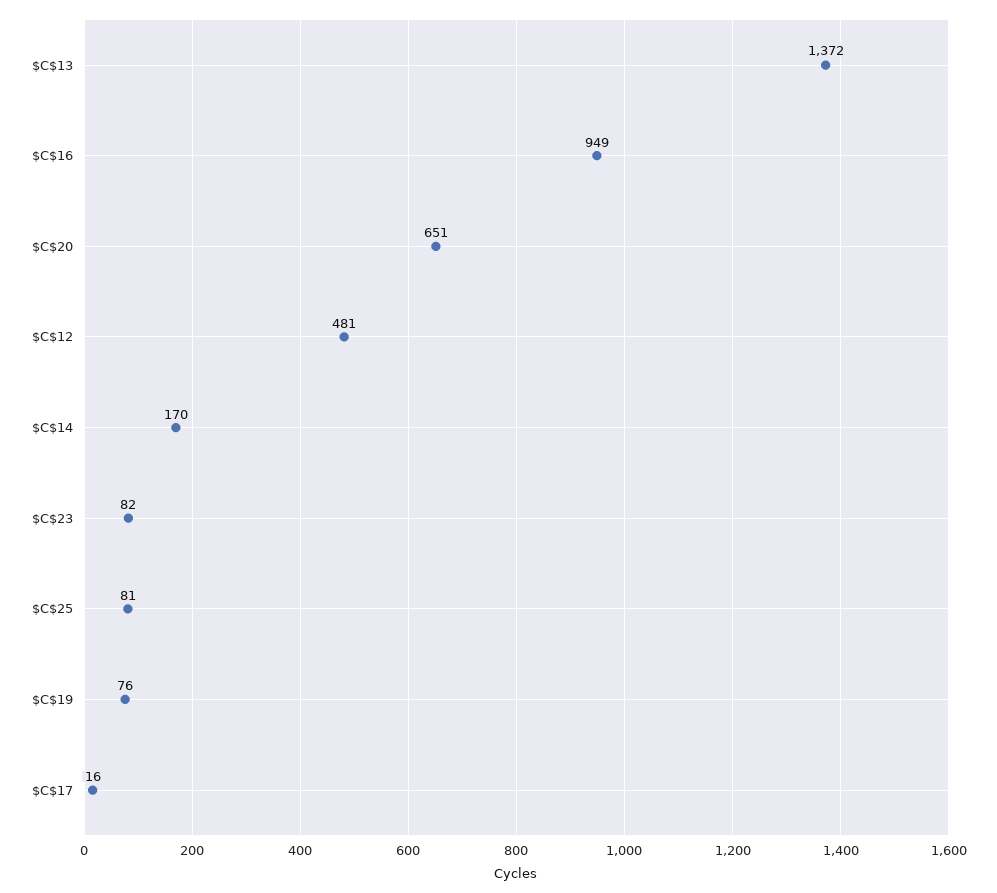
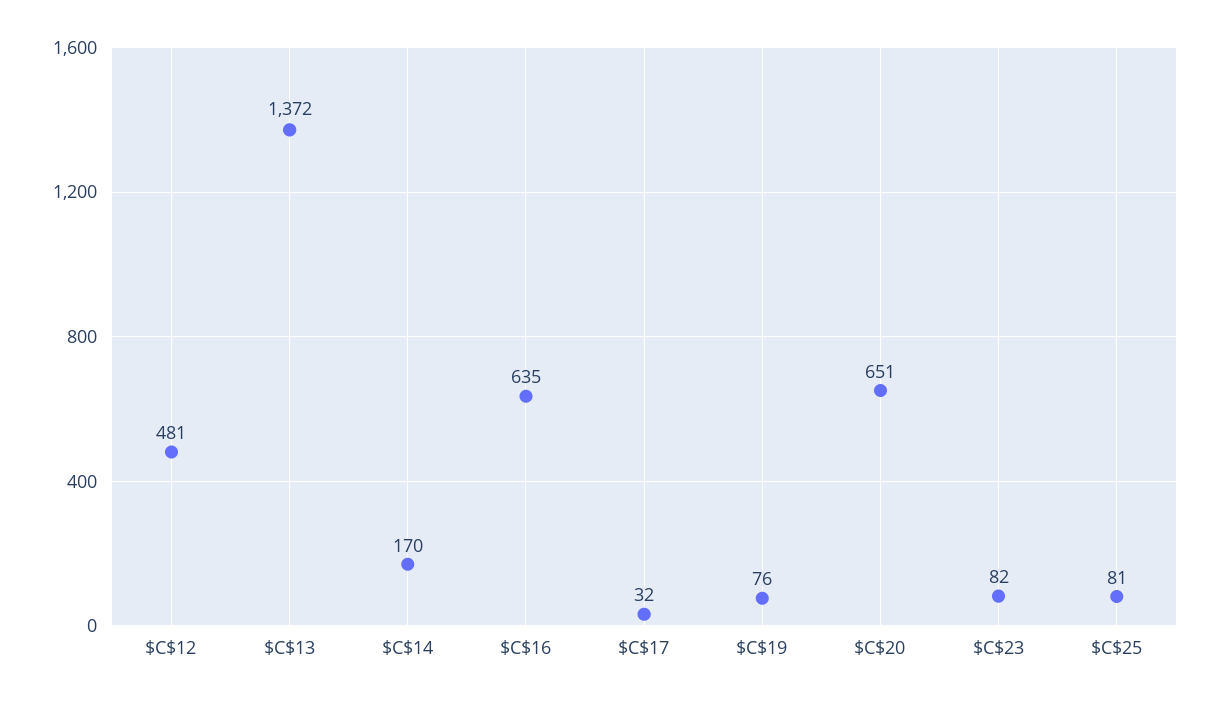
  {
    "$C$13": 1372,
-   "$C$16": 949,
+   "$C$16": 635,
    "$C$20": 651,
    "$C$12": 481,
    "$C$14": 170,
    "$C$23": 82,
    "$C$25": 81,
    "$C$19": 76,
-   "$C$17": 16
+   "$C$17": 32
  }

